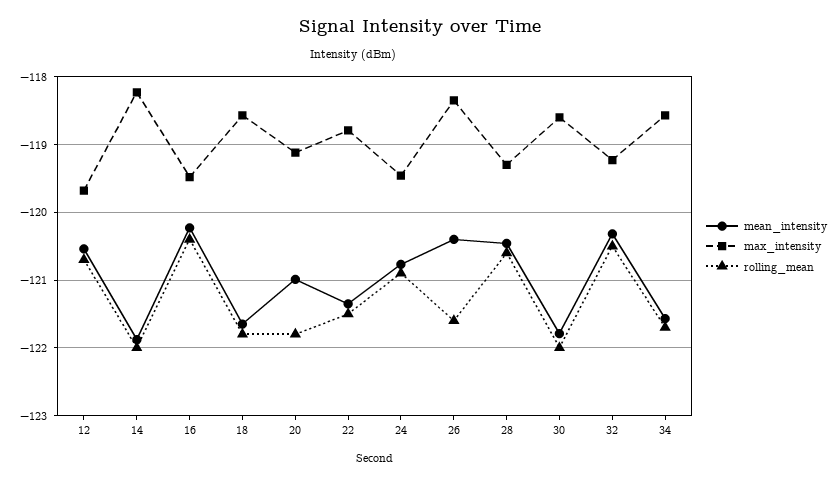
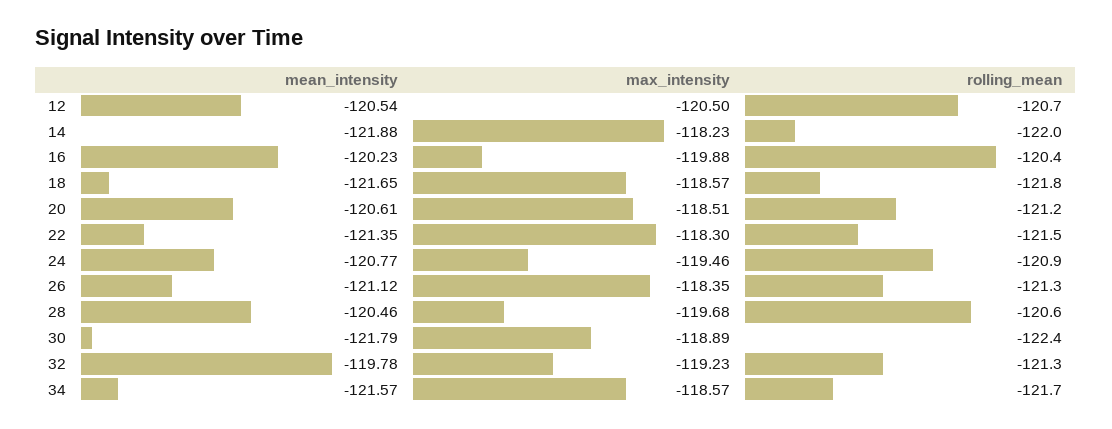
  {
    "mean_intensity": {
      "12": -120.54,
      "14": -121.88,
      "16": -120.23,
      "18": -121.65,
-     "20": -121,
+     "20": -120.61,
      "22": -121.35,
      "24": -120.77,
-     "26": -120.4,
+     "26": -121.12,
      "28": -120.46,
      "30": -121.79,
-     "32": -120.3,
+     "32": -119.78,
      "34": -121.57
    },
    "max_intensity": {
-     "12": -119.7,
+     "12": -120.5,
      "14": -118.23,
-     "16": -119.5,
+     "16": -119.88,
      "18": -118.57,
-     "20": -119.1,
+     "20": -118.51,
-     "22": -118.8,
+     "22": -118.3,
      "24": -119.46,
      "26": -118.35,
-     "28": -119.3,
+     "28": -119.68,
-     "30": -118.6,
+     "30": -118.89,
      "32": -119.23,
      "34": -118.57
    },
    "rolling_mean": {
      "12": -120.7,
      "14": -122,
      "16": -120.4,
      "18": -121.8,
-     "20": -121.8,
+     "20": -121.2,
      "22": -121.5,
      "24": -120.9,
-     "26": -121.6,
+     "26": -121.3,
      "28": -120.6,
-     "30": -122,
+     "30": -122.4,
-     "32": -120.5,
+     "32": -121.3,
      "34": -121.7
    }
  }

